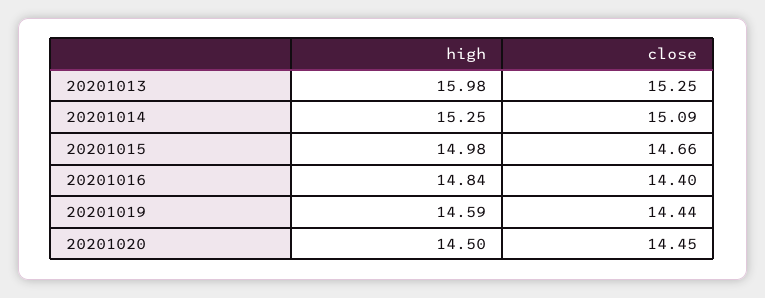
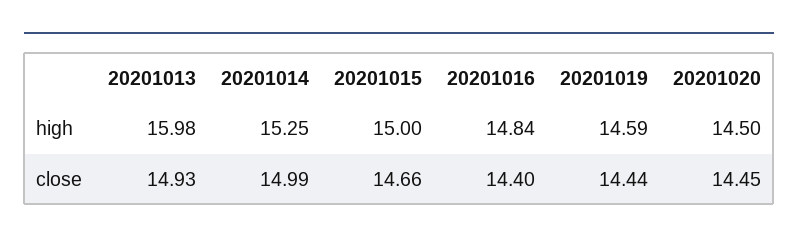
  {
    "high": {
      "20201013": 15.98,
      "20201014": 15.25,
-     "20201015": 14.98,
+     "20201015": 15,
      "20201016": 14.84,
      "20201019": 14.59,
      "20201020": 14.5
    },
    "close": {
-     "20201013": 15.25,
+     "20201013": 14.93,
-     "20201014": 15.09,
+     "20201014": 14.99,
      "20201015": 14.66,
      "20201016": 14.4,
      "20201019": 14.44,
      "20201020": 14.45
    }
  }

